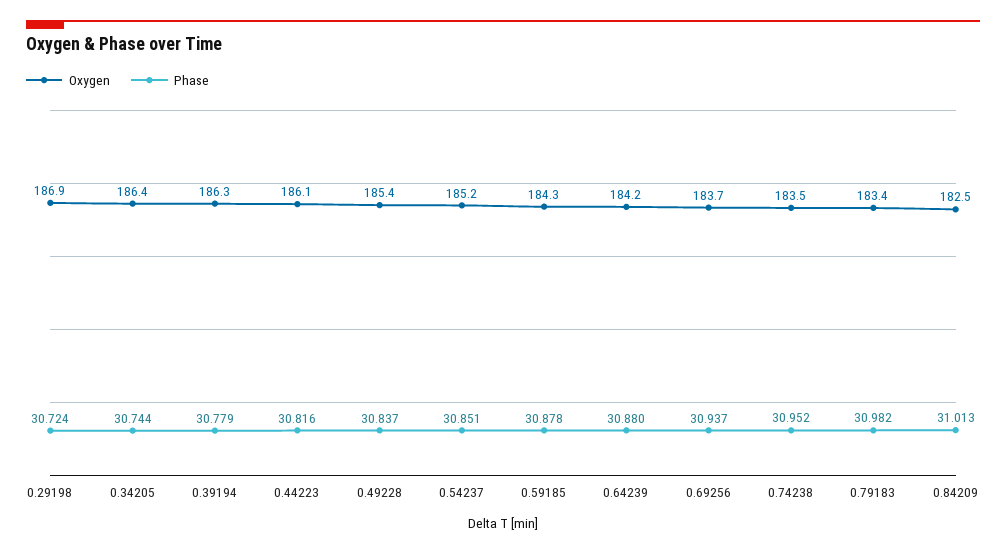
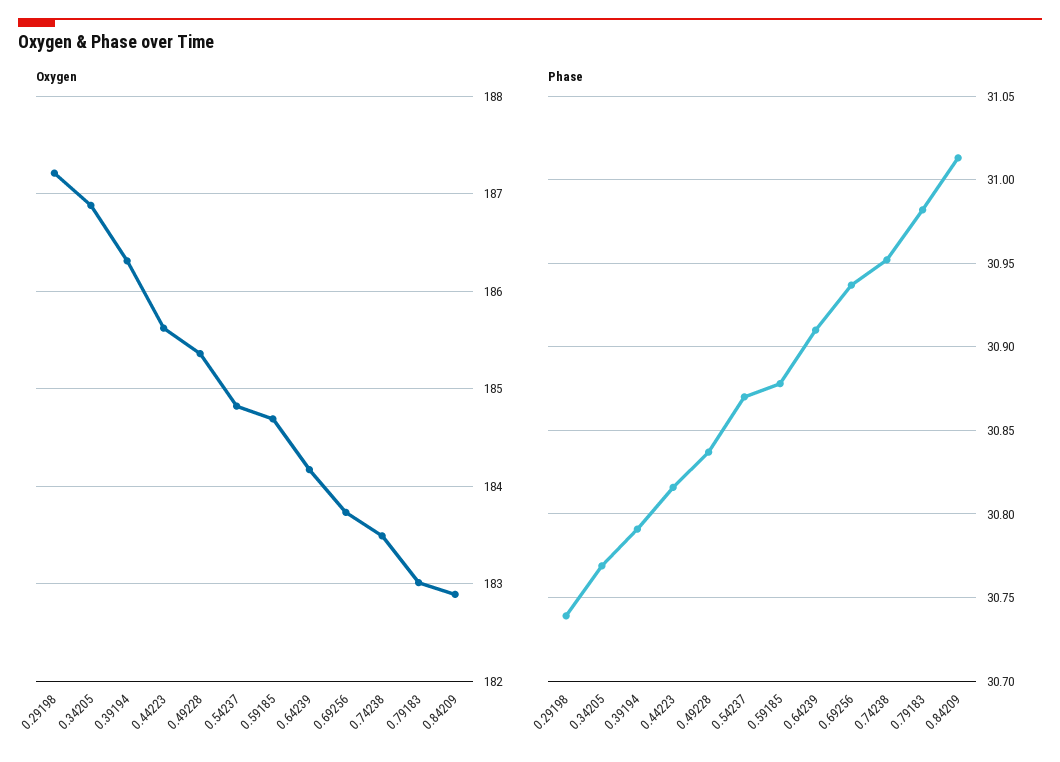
  {
    "Oxygen": {
-     "0.29198": 186.9,
+     "0.29198": 187.2,
-     "0.34205": 186.4,
+     "0.34205": 186.9,
      "0.39194": 186.3,
-     "0.44223": 186.1,
+     "0.44223": 185.6,
      "0.49228": 185.4,
-     "0.54237": 185.2,
+     "0.54237": 184.8,
-     "0.59185": 184.3,
+     "0.59185": 184.7,
      "0.64239": 184.2,
      "0.69256": 183.7,
      "0.74238": 183.5,
-     "0.79183": 183.4,
+     "0.79183": 183,
-     "0.84209": 182.5
+     "0.84209": 182.9
    },
    "Phase": {
-     "0.29198": 30.724,
+     "0.29198": 30.74,
-     "0.34205": 30.744,
+     "0.34205": 30.77,
-     "0.39194": 30.779,
+     "0.39194": 30.79,
      "0.44223": 30.816,
      "0.49228": 30.837,
-     "0.54237": 30.851,
+     "0.54237": 30.87,
      "0.59185": 30.878,
-     "0.64239": 30.88,
+     "0.64239": 30.91,
      "0.69256": 30.937,
      "0.74238": 30.952,
      "0.79183": 30.982,
      "0.84209": 31.013
    }
  }

